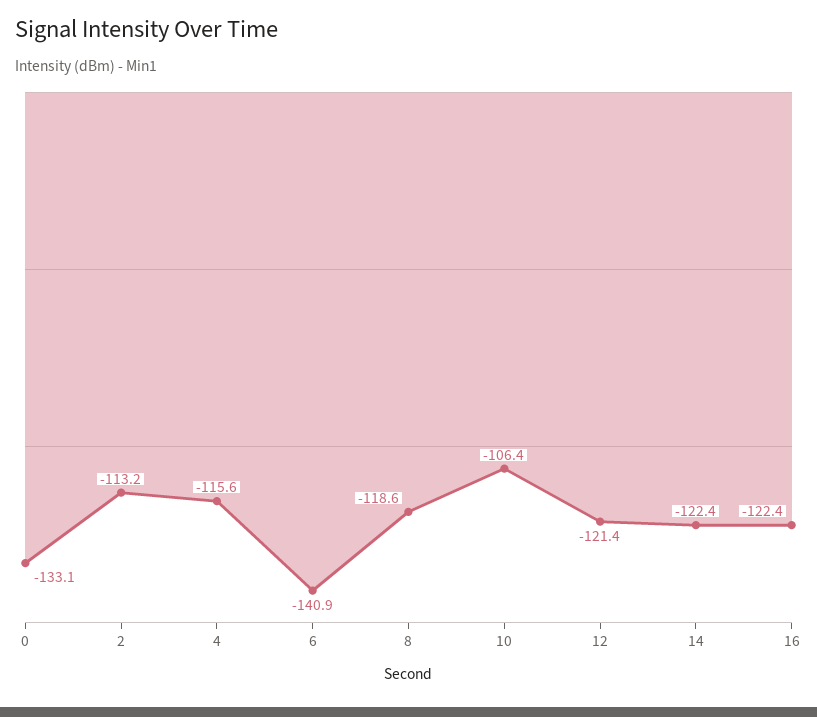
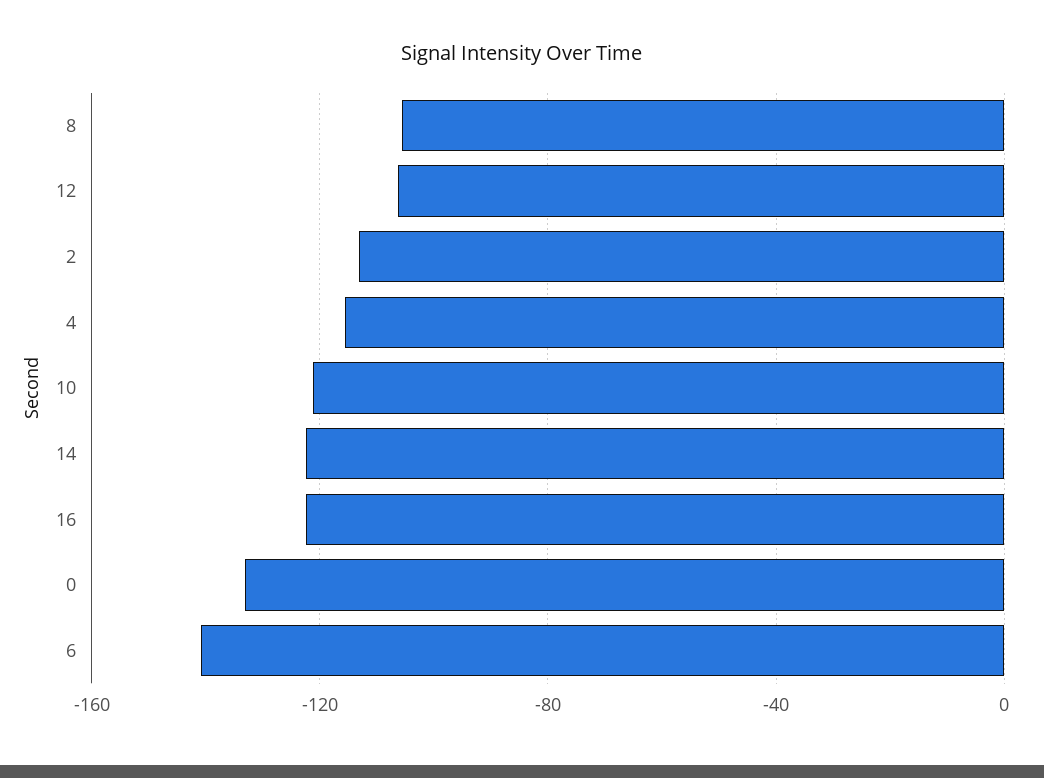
  {
    "0": -133.1,
    "2": -113.2,
    "4": -115.6,
    "6": -140.9,
-   "8": -118.6,
+   "8": -105,
-   "10": -106.4,
+   "10": -120,
-   "12": -121.4,
+   "12": -105,
    "14": -122.4,
    "16": -122.4
  }

